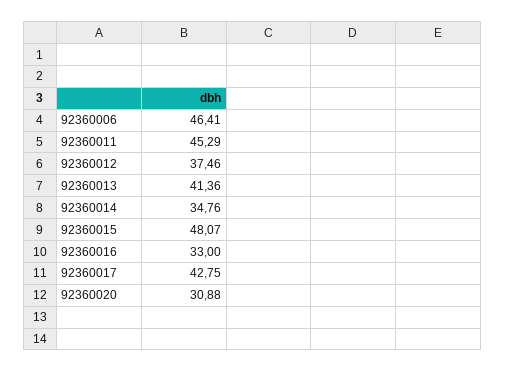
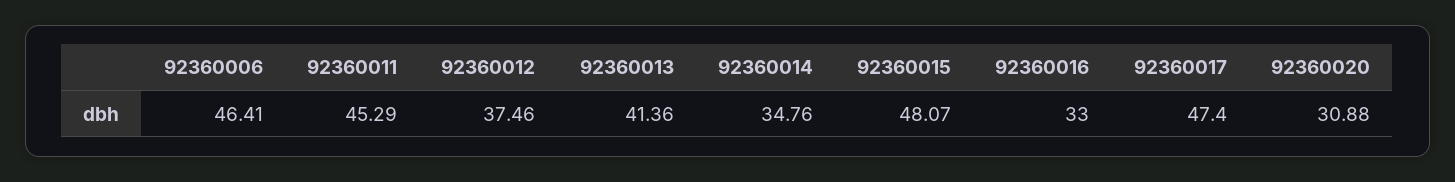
  {
    "92360006": 46.41,
    "92360011": 45.29,
    "92360012": 37.46,
    "92360013": 41.36,
    "92360014": 34.76,
    "92360015": 48.07,
    "92360016": 33,
-   "92360017": 42.75,
+   "92360017": 47.4,
    "92360020": 30.88
  }

